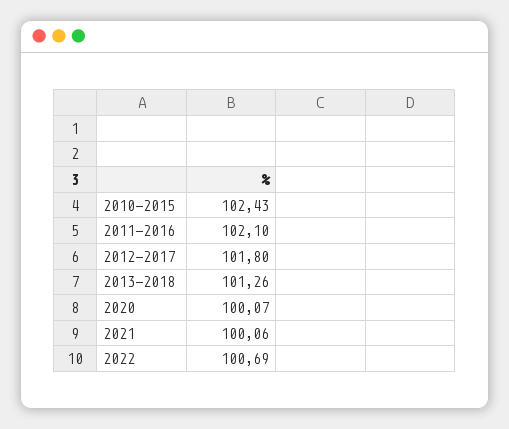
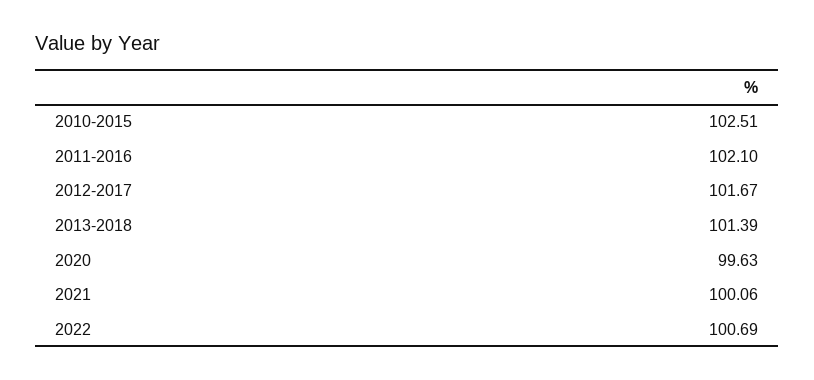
  {
-   "2010-2015": 102.43,
+   "2010-2015": 102.51,
    "2011-2016": 102.1,
-   "2012-2017": 101.8,
+   "2012-2017": 101.67,
-   "2013-2018": 101.26,
+   "2013-2018": 101.39,
-   "2020": 100.07,
+   "2020": 99.63,
    "2021": 100.06,
    "2022": 100.69
  }

